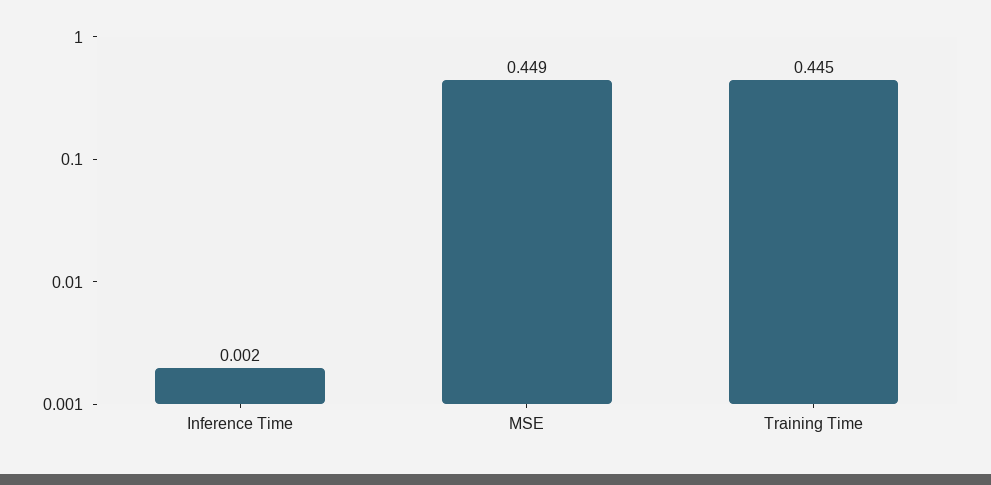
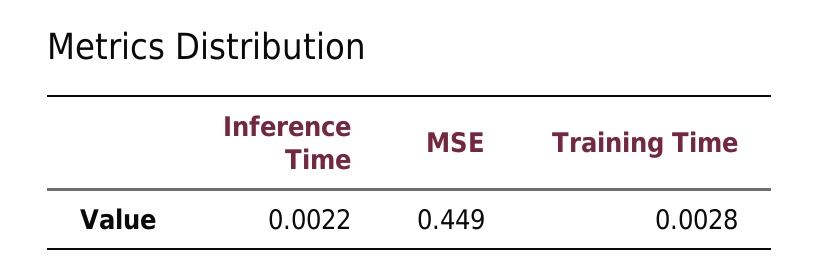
  {
    "Inference Time": 0.0022,
    "MSE": 0.449,
-   "Training Time": 0.445
+   "Training Time": 0.0028
  }

